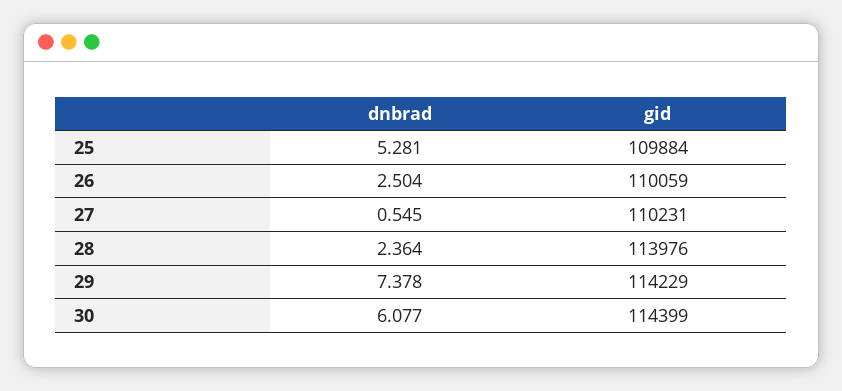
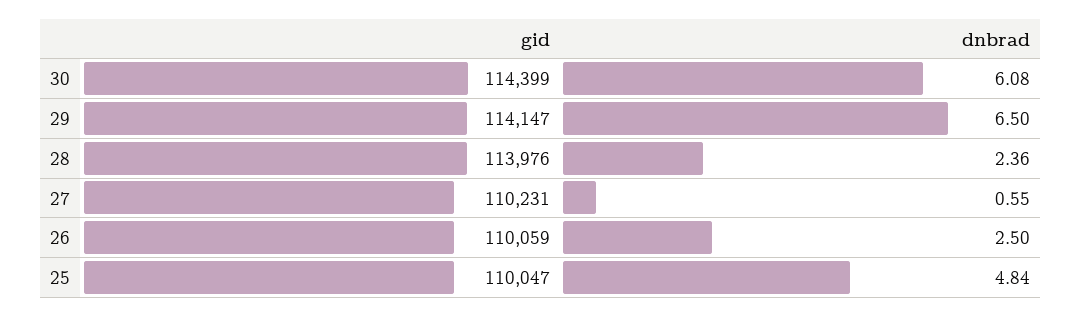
  {
    "dnbrad": {
-     "25": 5.281,
+     "25": 4.84,
      "26": 2.504,
      "27": 0.545,
      "28": 2.364,
-     "29": 7.378,
+     "29": 6.5,
      "30": 6.077
    },
    "gid": {
-     "25": 109884,
+     "25": 110047,
      "26": 110059,
      "27": 110231,
      "28": 113976,
-     "29": 114229,
+     "29": 114147,
      "30": 114399
    }
  }

